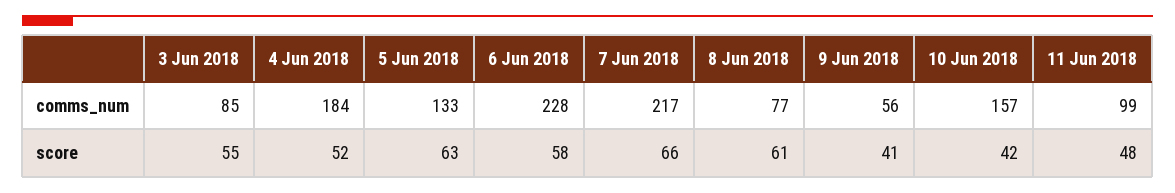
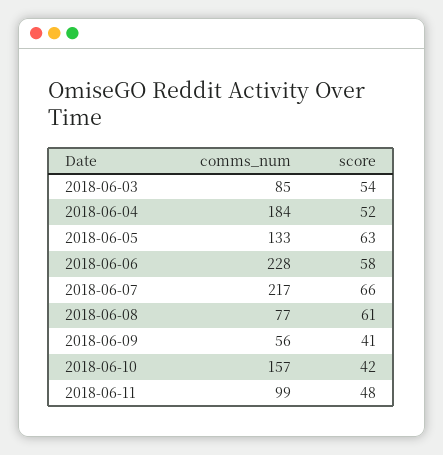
  {
    "3 Jun 2018": {
      "comms_num": 85,
-     "score": 55
+     "score": 54
    },
    "4 Jun 2018": {
      "comms_num": 184,
      "score": 52
    },
    "5 Jun 2018": {
      "comms_num": 133,
      "score": 63
    },
    "6 Jun 2018": {
      "comms_num": 228,
      "score": 58
    },
    "7 Jun 2018": {
      "comms_num": 217,
      "score": 66
    },
    "8 Jun 2018": {
      "comms_num": 77,
      "score": 61
    },
    "9 Jun 2018": {
      "comms_num": 56,
      "score": 41
    },
    "10 Jun 2018": {
      "comms_num": 157,
      "score": 42
    },
    "11 Jun 2018": {
      "comms_num": 99,
      "score": 48
    }
  }

